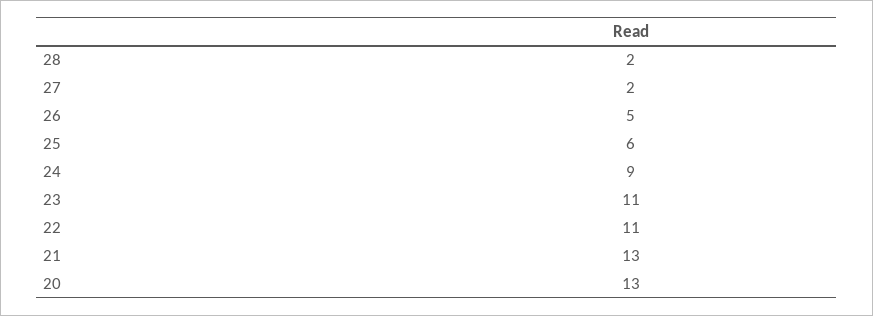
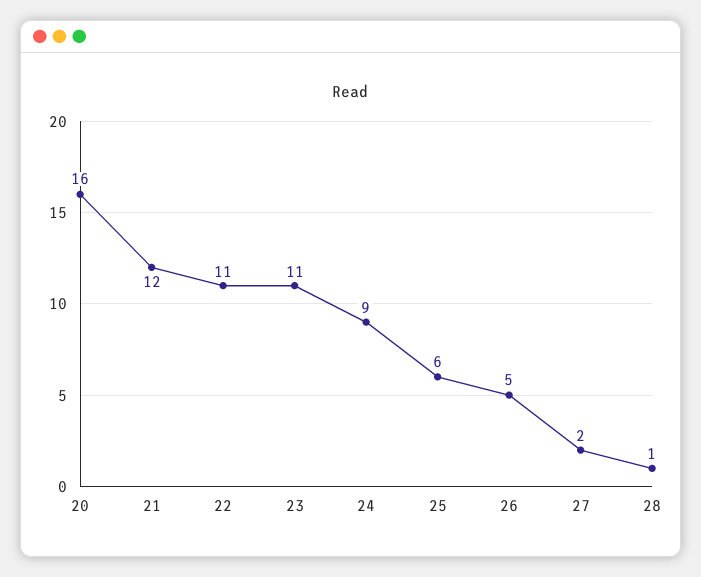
  {
-   "28": 2,
+   "28": 1,
    "27": 2,
    "26": 5,
    "25": 6,
    "24": 9,
    "23": 11,
    "22": 11,
-   "21": 13,
+   "21": 12,
-   "20": 13
+   "20": 16
  }

